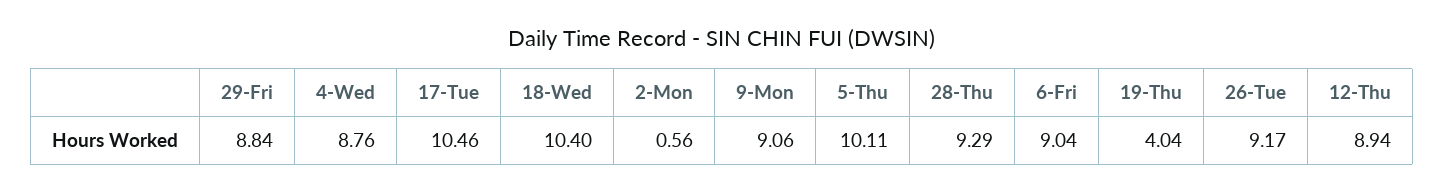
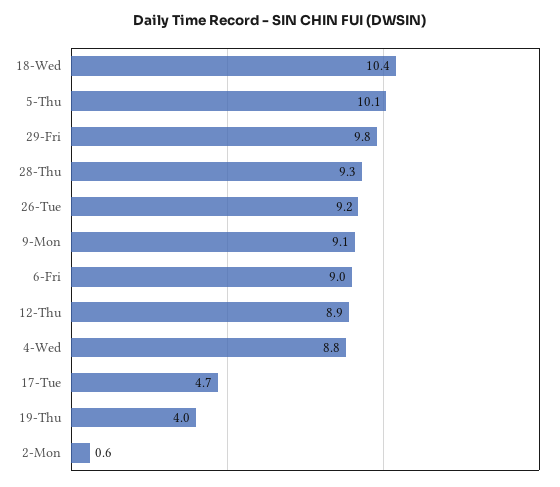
  {
-   "29-Fri": 8.84,
+   "29-Fri": 9.8,
    "4-Wed": 8.76,
-   "17-Tue": 10.46,
+   "17-Tue": 4.7,
    "18-Wed": 10.4,
    "2-Mon": 0.56,
    "9-Mon": 9.06,
    "5-Thu": 10.11,
    "28-Thu": 9.29,
    "6-Fri": 9.04,
    "19-Thu": 4.04,
    "26-Tue": 9.17,
    "12-Thu": 8.94
  }

